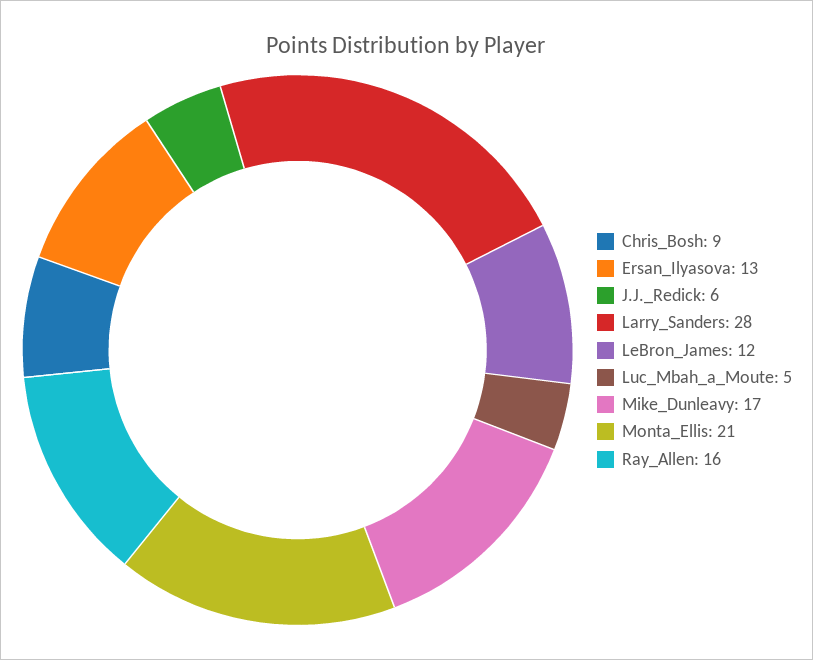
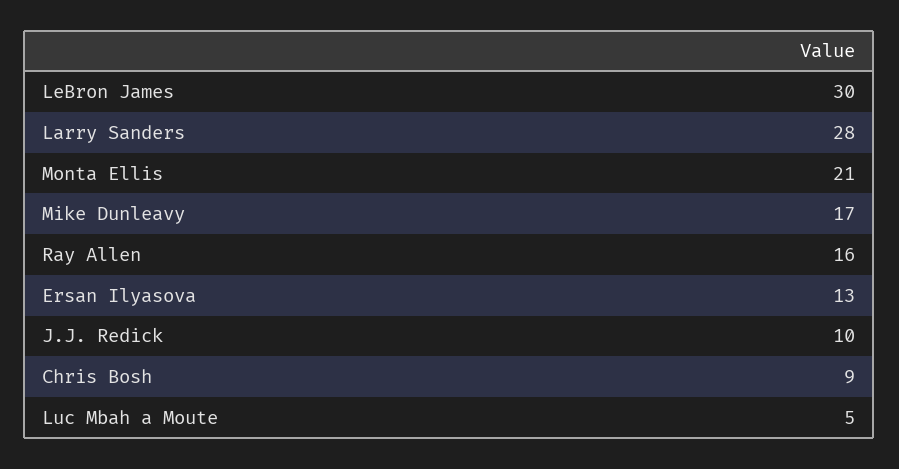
  {
    "Chris_Bosh": 9,
    "Ersan_Ilyasova": 13,
-   "J.J._Redick": 6,
+   "J.J._Redick": 10,
    "Larry_Sanders": 28,
-   "LeBron_James": 12,
+   "LeBron_James": 30,
    "Luc_Mbah_a_Moute": 5,
    "Mike_Dunleavy": 17,
    "Monta_Ellis": 21,
    "Ray_Allen": 16
  }

